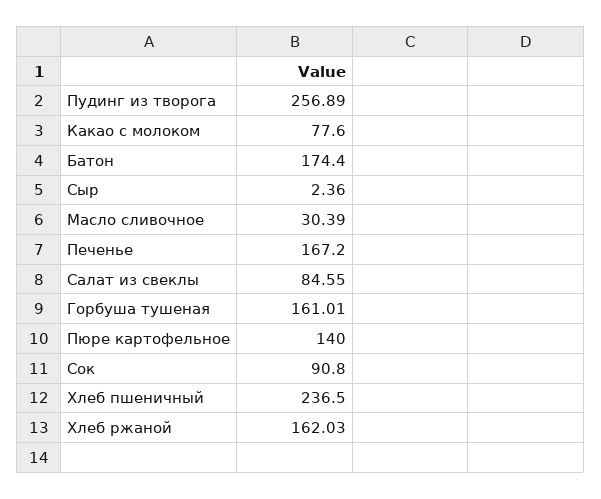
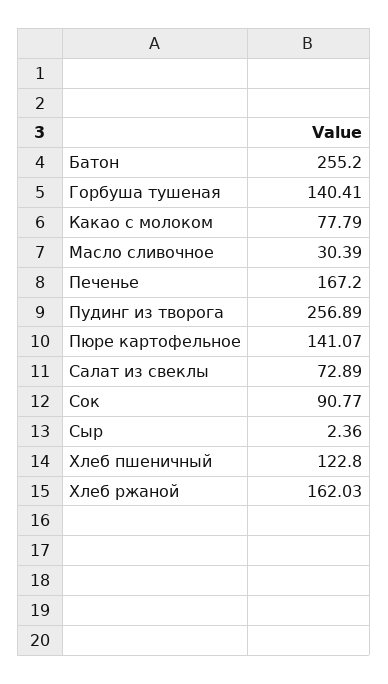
  {
    "Пудинг из творога": 256.89,
-   "Какао с молоком": 77.6,
+   "Какао с молоком": 77.79,
-   "Батон": 174.4,
+   "Батон": 255.2,
    "Сыр": 2.36,
    "Масло сливочное": 30.39,
    "Печенье": 167.2,
-   "Салат из свеклы": 84.55,
+   "Салат из свеклы": 72.89,
-   "Горбуша тушеная": 161.01,
+   "Горбуша тушеная": 140.41,
-   "Пюре картофельное": 140,
+   "Пюре картофельное": 141.07,
-   "Сок": 90.8,
+   "Сок": 90.77,
-   "Хлеб пшеничный": 236.5,
+   "Хлеб пшеничный": 122.8,
    "Хлеб ржаной": 162.03
  }

